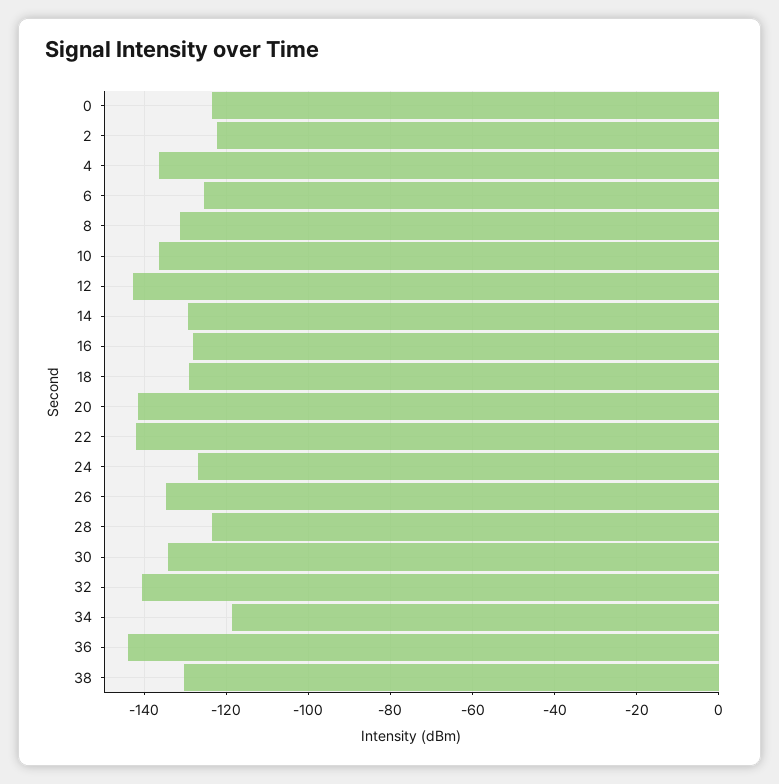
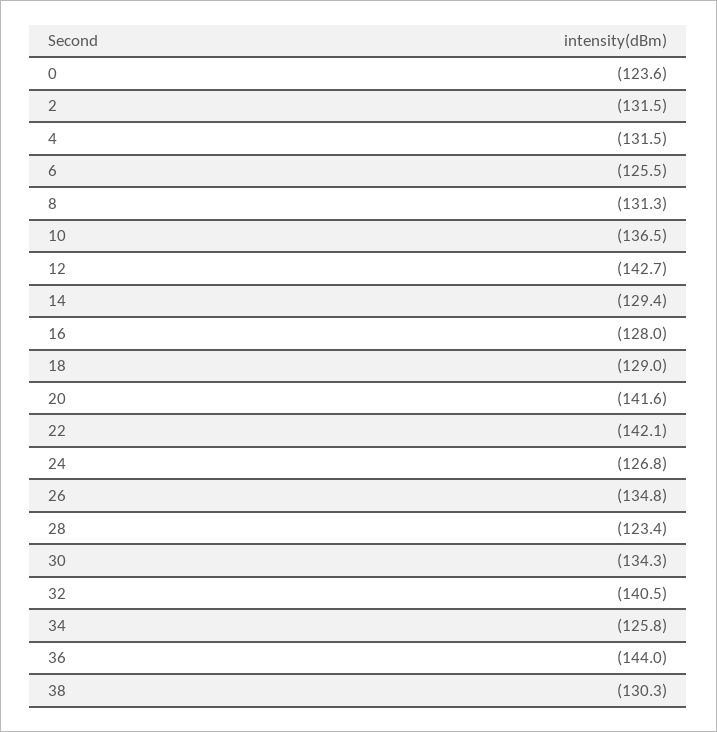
  {
    "0": -123.6,
-   "2": -122,
+   "2": -131.5,
-   "4": -136,
+   "4": -131.5,
    "6": -125.5,
    "8": -131.3,
    "10": -136.5,
    "12": -142.7,
    "14": -129.4,
    "16": -128,
    "18": -129,
    "20": -141.6,
    "22": -142.1,
    "24": -126.8,
    "26": -134.8,
    "28": -123.4,
    "30": -134.3,
    "32": -140.5,
-   "34": -118,
+   "34": -125.8,
    "36": -144,
    "38": -130.3
  }

